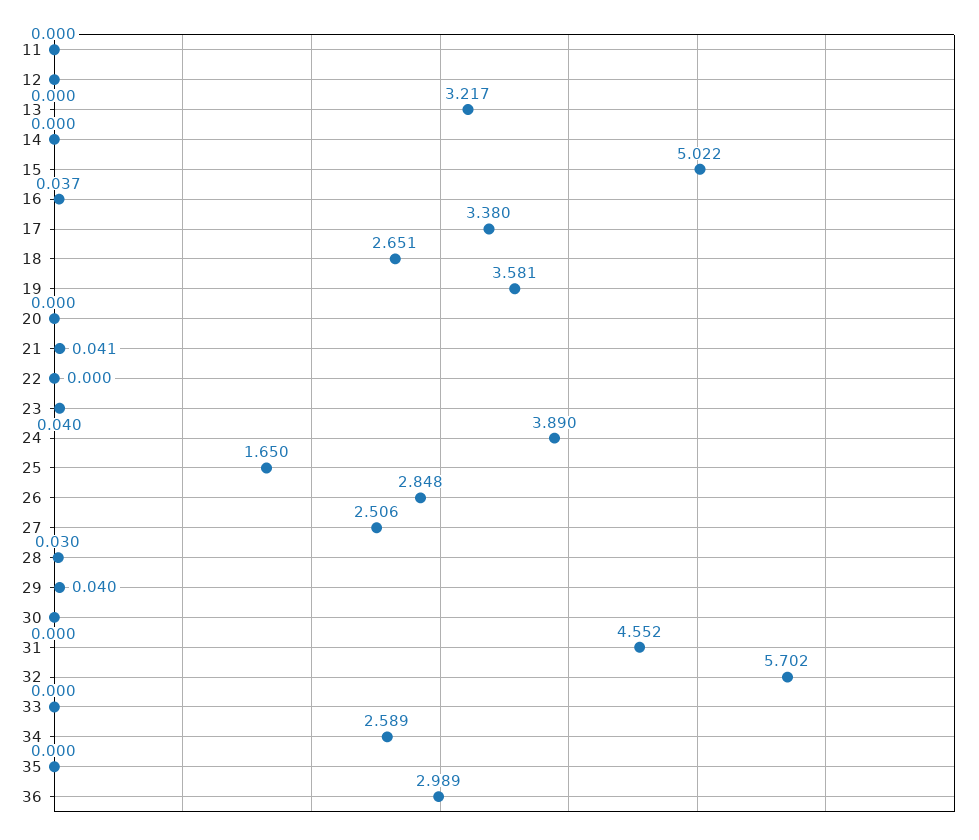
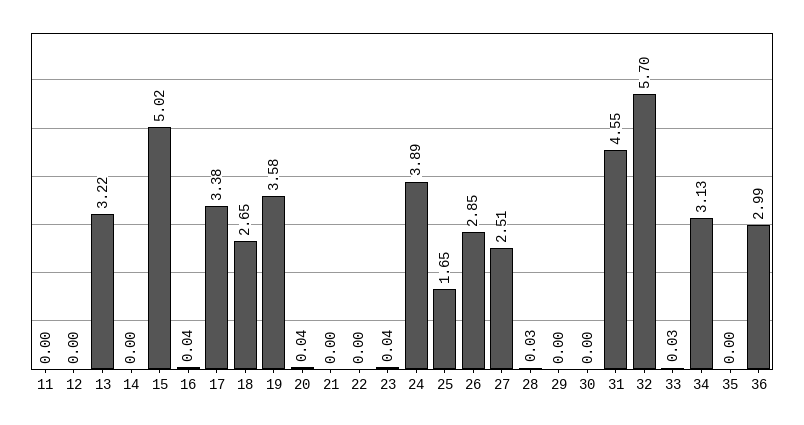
  {
    "11": 0,
    "12": 0,
    "13": 3.217,
    "14": 0,
    "15": 5.022,
    "16": 0.037,
    "17": 3.38,
    "18": 2.651,
    "19": 3.581,
-   "20": 0,
+   "20": 0.04,
-   "21": 0.041,
+   "21": 0,
    "22": 0,
    "23": 0.04,
    "24": 3.89,
    "25": 1.65,
    "26": 2.848,
    "27": 2.506,
    "28": 0.03,
-   "29": 0.04,
+   "29": 0,
    "30": 0,
    "31": 4.552,
    "32": 5.702,
-   "33": 0,
+   "33": 0.03,
-   "34": 2.589,
+   "34": 3.13,
    "35": 0,
    "36": 2.989
  }

